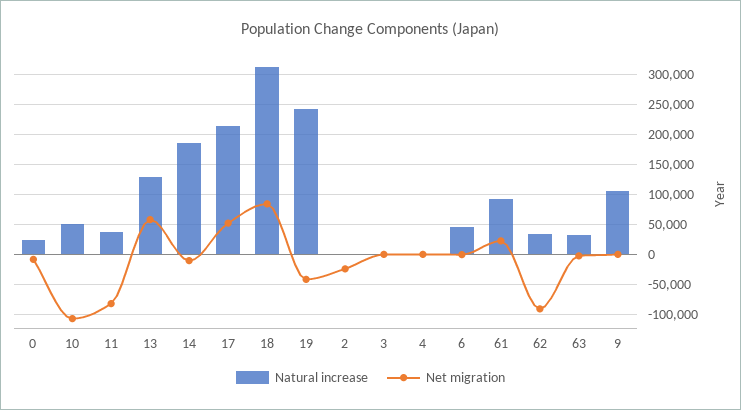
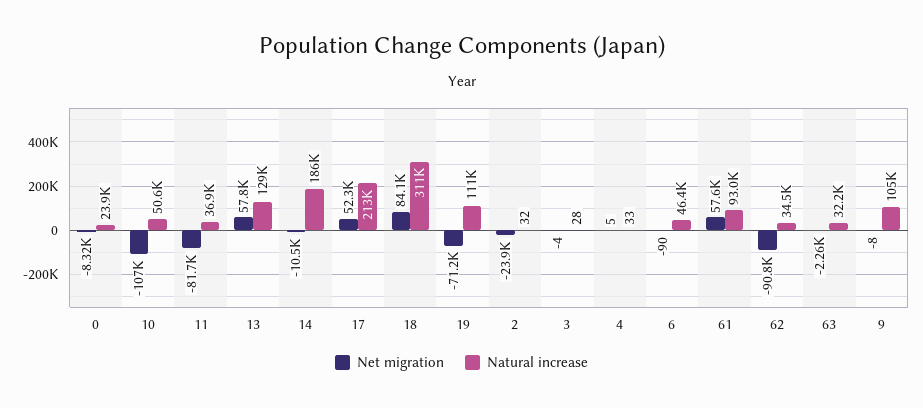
  {
    "Natural increase": {
      "0": 23900,
      "10": 50600,
      "11": 36900,
      "13": 129000,
      "14": 186000,
      "17": 213000,
      "18": 311000,
-     "19": 240000,
+     "19": 111000,
      "2": 32,
      "3": 28,
      "4": 33,
      "6": 46400,
      "61": 93000,
      "62": 34500,
      "63": 32200,
      "9": 105000
    },
    "Net migration": {
      "0": -8320,
      "10": -107000,
      "11": -81700,
      "13": 57800,
      "14": -10500,
      "17": 52300,
      "18": 84100,
-     "19": -40000,
+     "19": -71200,
      "2": -23900,
      "3": -4,
      "4": 5,
      "6": -90,
-     "61": 20000,
+     "61": 57600,
      "62": -90800,
      "63": -2260,
      "9": -8
    }
  }

